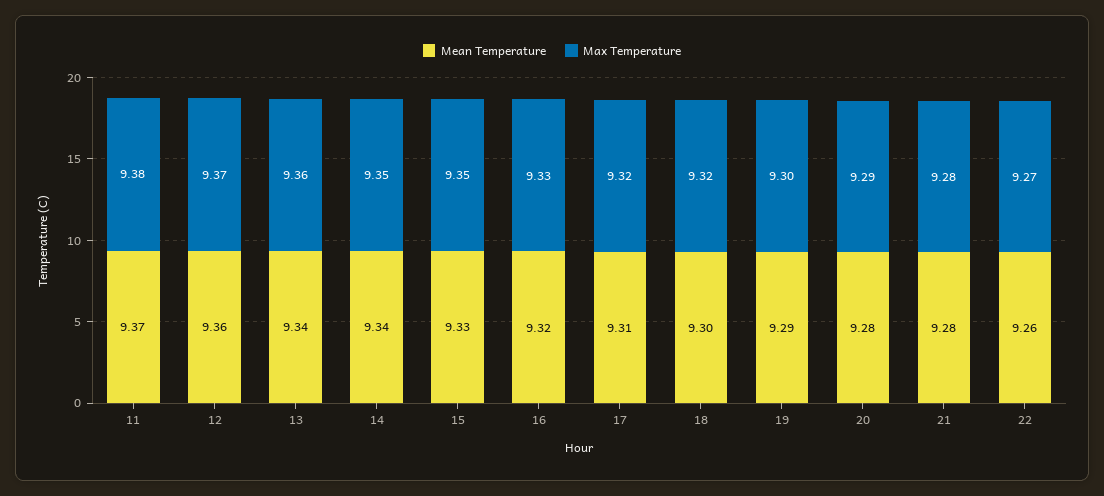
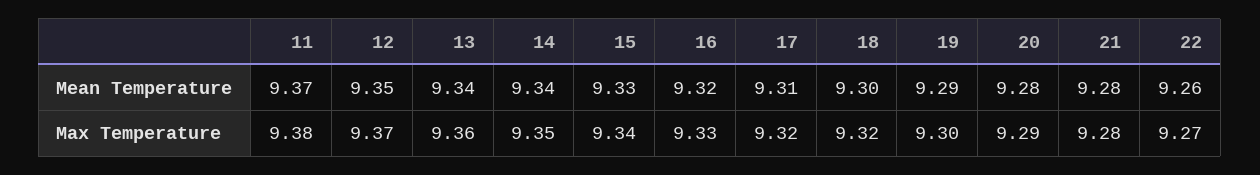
  {
    "Mean Temperature": {
      "11": 9.37,
-     "12": 9.36,
+     "12": 9.35,
      "13": 9.34,
      "14": 9.34,
      "15": 9.33,
      "16": 9.32,
      "17": 9.31,
      "18": 9.3,
      "19": 9.29,
      "20": 9.28,
      "21": 9.28,
      "22": 9.26
    },
    "Max Temperature": {
      "11": 9.38,
      "12": 9.37,
      "13": 9.36,
      "14": 9.35,
-     "15": 9.35,
+     "15": 9.34,
      "16": 9.33,
      "17": 9.32,
      "18": 9.32,
      "19": 9.3,
      "20": 9.29,
      "21": 9.28,
      "22": 9.27
    }
  }

